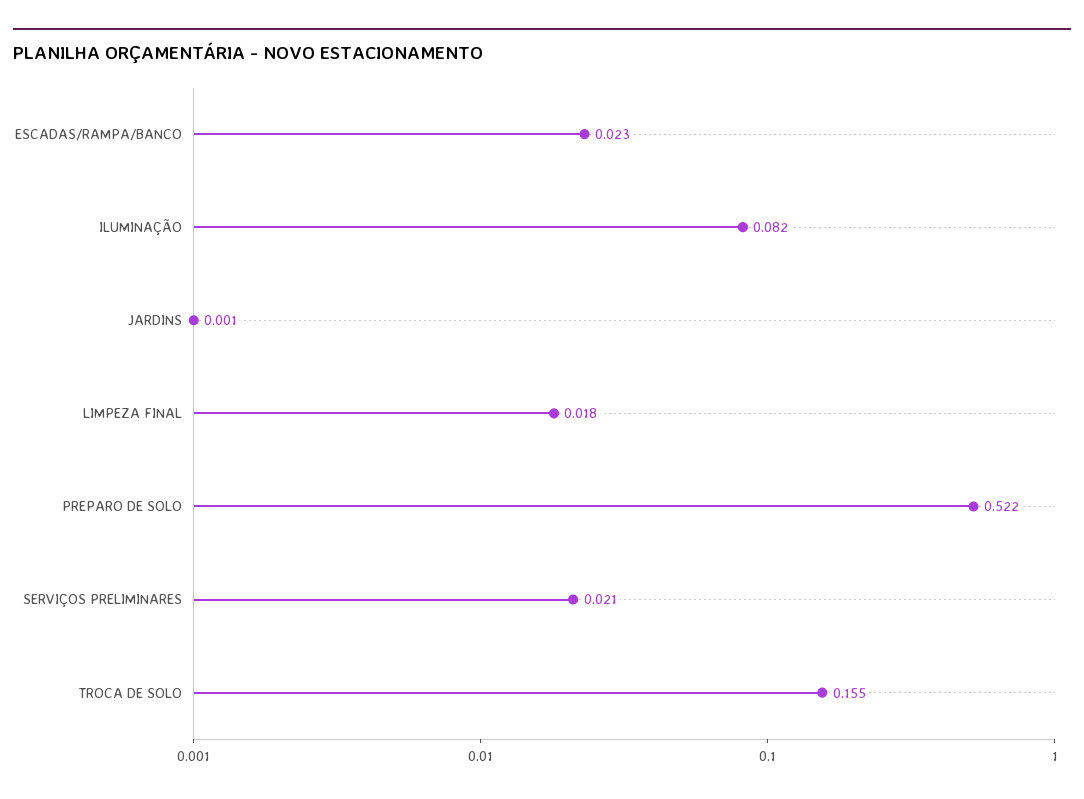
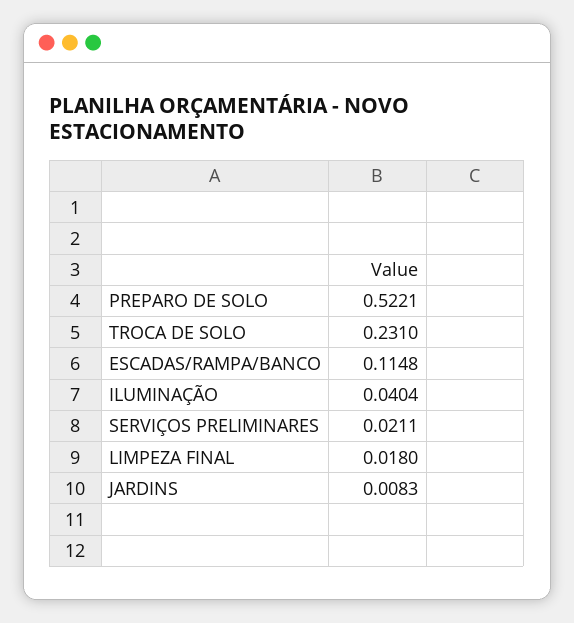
  {
-   "ESCADAS/RAMPA/BANCO": 0.023,
+   "ESCADAS/RAMPA/BANCO": 0.1148,
-   "ILUMINAÇÃO": 0.082,
+   "ILUMINAÇÃO": 0.0404,
-   "JARDINS": 0.001,
+   "JARDINS": 0.0083,
    "LIMPEZA FINAL": 0.018,
    "PREPARO DE SOLO": 0.5221,
    "SERVIÇOS PRELIMINARES": 0.0211,
-   "TROCA DE SOLO": 0.155
+   "TROCA DE SOLO": 0.231
  }

